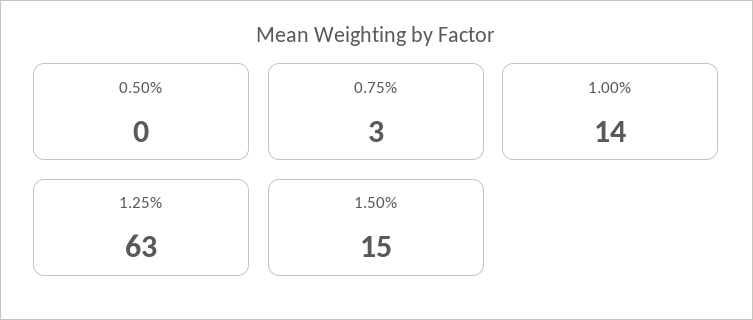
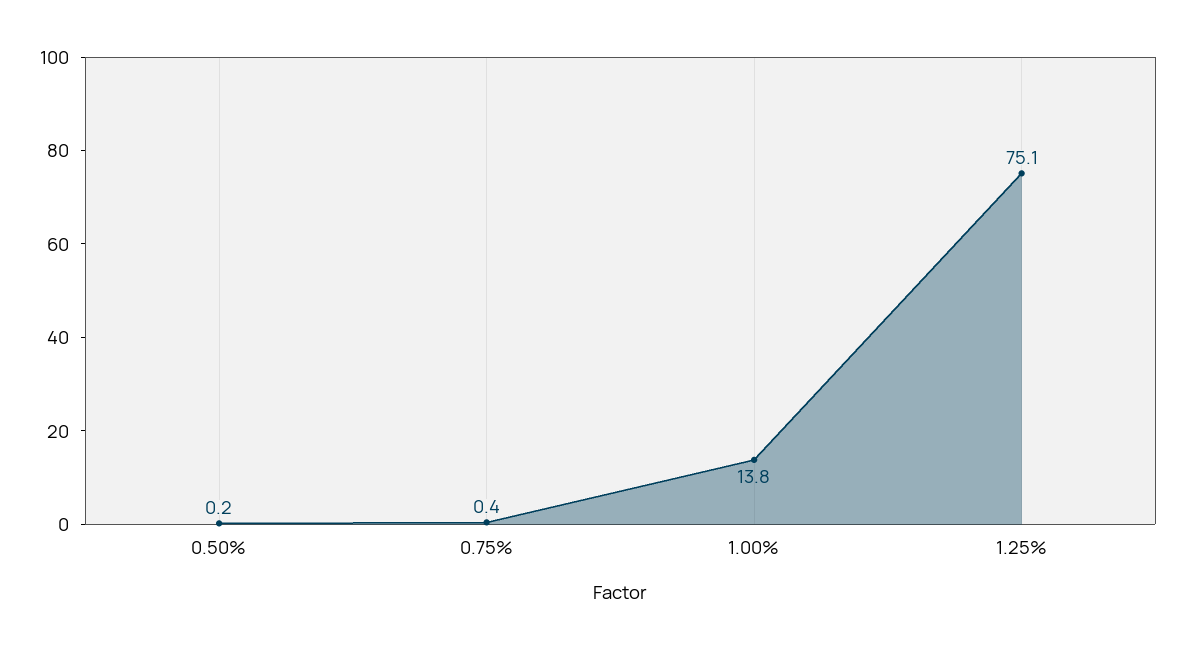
  {
    "0.50%": 0.2,
-   "0.75%": 3,
+   "0.75%": 0.4,
    "1.00%": 13.8,
-   "1.25%": 63,
+   "1.25%": 75.1
-   "1.50%": 15
  }

